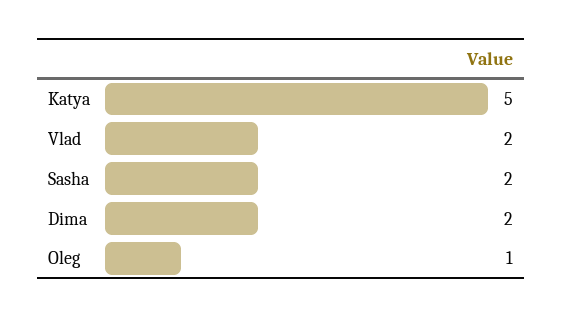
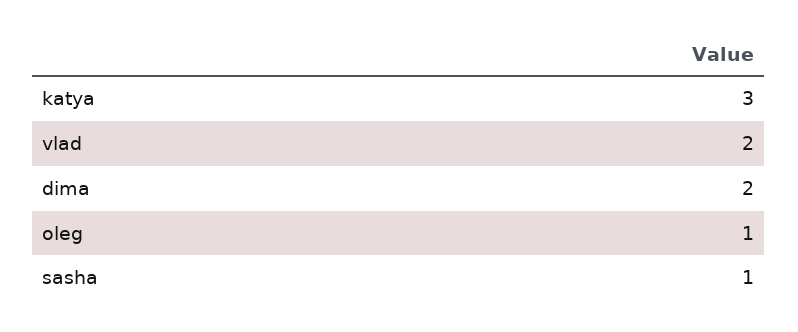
  {
-   "Katya": 5,
+   "Katya": 3,
    "Vlad": 2,
-   "Sasha": 2,
+   "Sasha": 1,
    "Dima": 2,
    "Oleg": 1
  }

